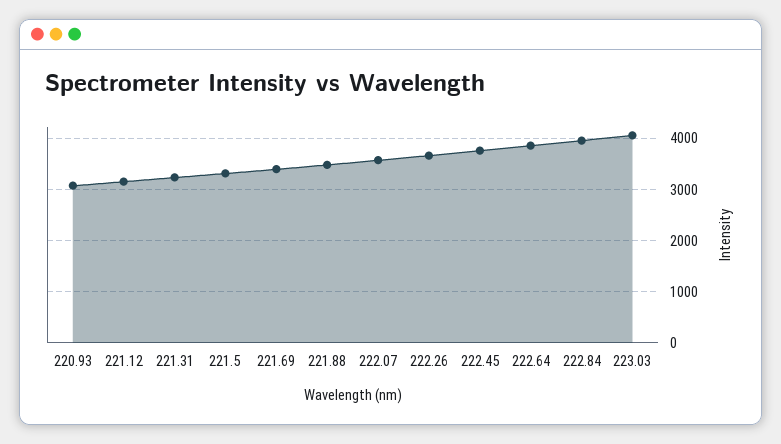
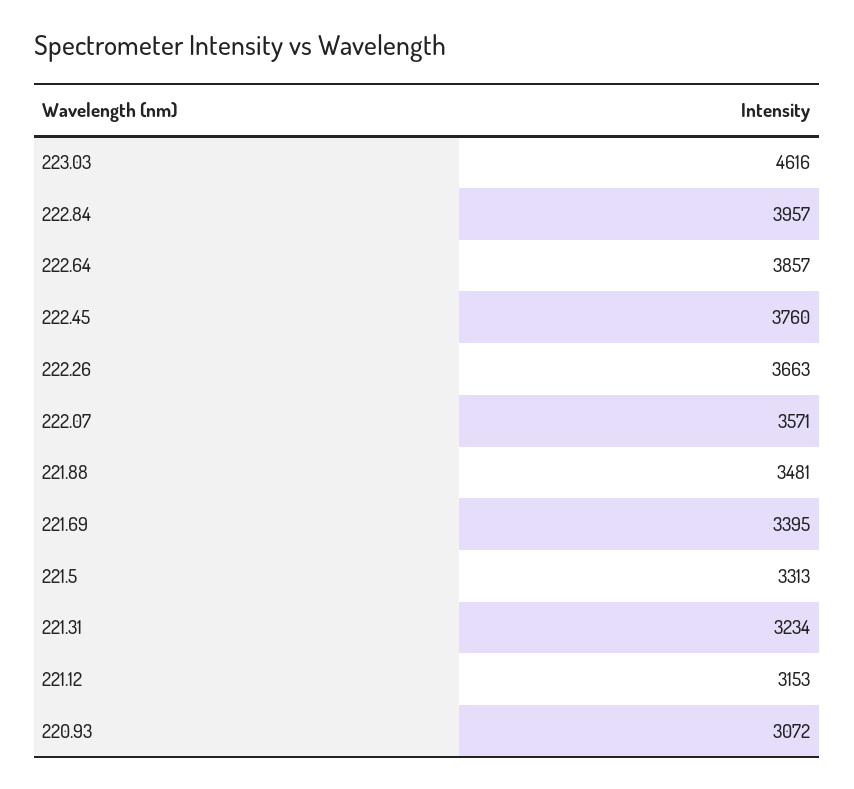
  {
    "220.93": 3072,
    "221.12": 3153,
    "221.31": 3234,
    "221.5": 3313,
    "221.69": 3395,
    "221.88": 3481,
    "222.07": 3571,
    "222.26": 3663,
    "222.45": 3760,
    "222.64": 3857,
    "222.84": 3957,
-   "223.03": 4000
+   "223.03": 4616
  }

